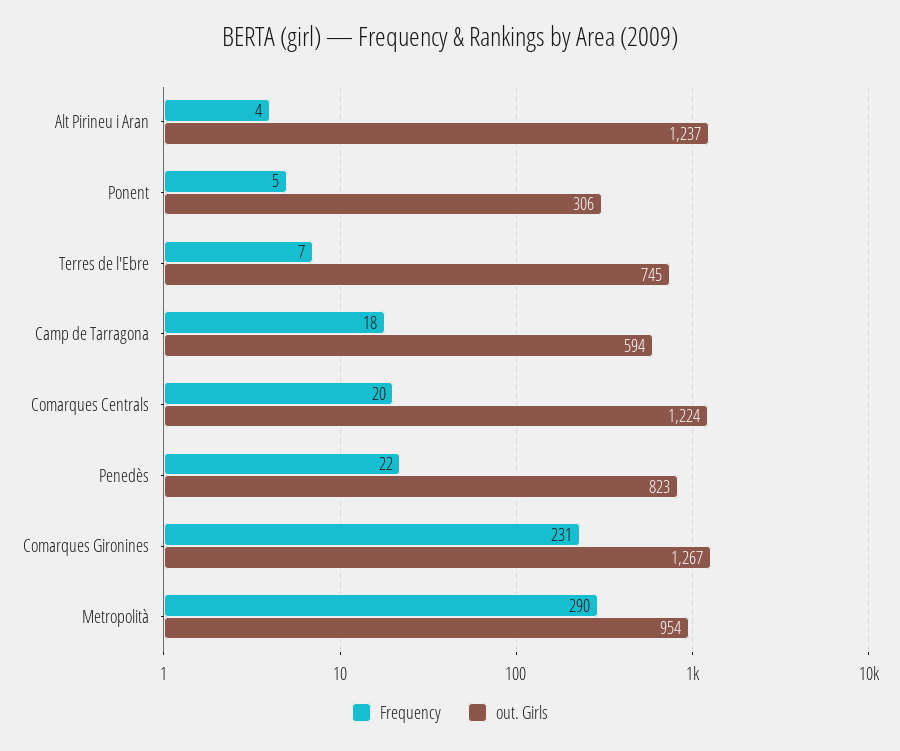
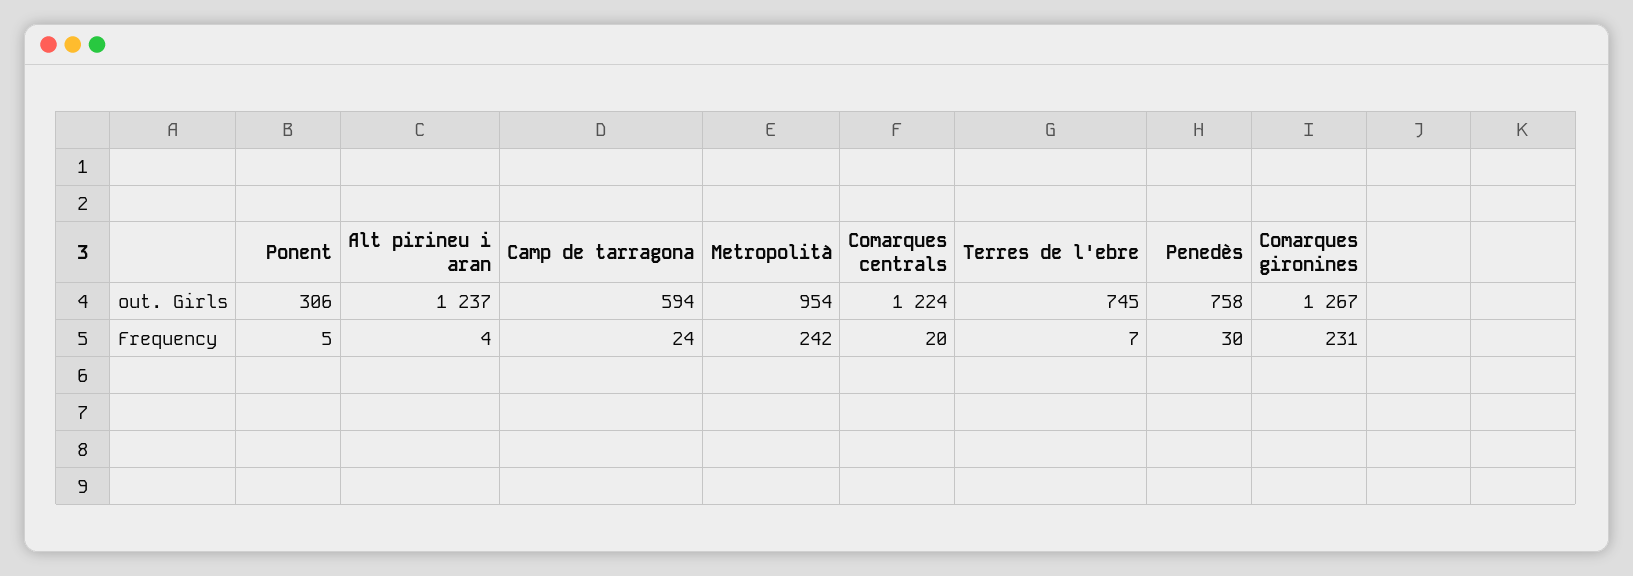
  {
    "Frequency": {
      "Alt Pirineu i Aran": 4,
      "Ponent": 5,
      "Terres de l'Ebre": 7,
-     "Camp de Tarragona": 18,
+     "Camp de Tarragona": 24,
      "Comarques Centrals": 20,
-     "Penedès": 22,
+     "Penedès": 30,
      "Comarques Gironines": 231,
-     "Metropolità": 290
+     "Metropolità": 242
    },
    "out. Girls": {
      "Alt Pirineu i Aran": 1237,
      "Ponent": 306,
      "Terres de l'Ebre": 745,
      "Camp de Tarragona": 594,
      "Comarques Centrals": 1224,
-     "Penedès": 823,
+     "Penedès": 758,
      "Comarques Gironines": 1267,
      "Metropolità": 954
    }
  }

